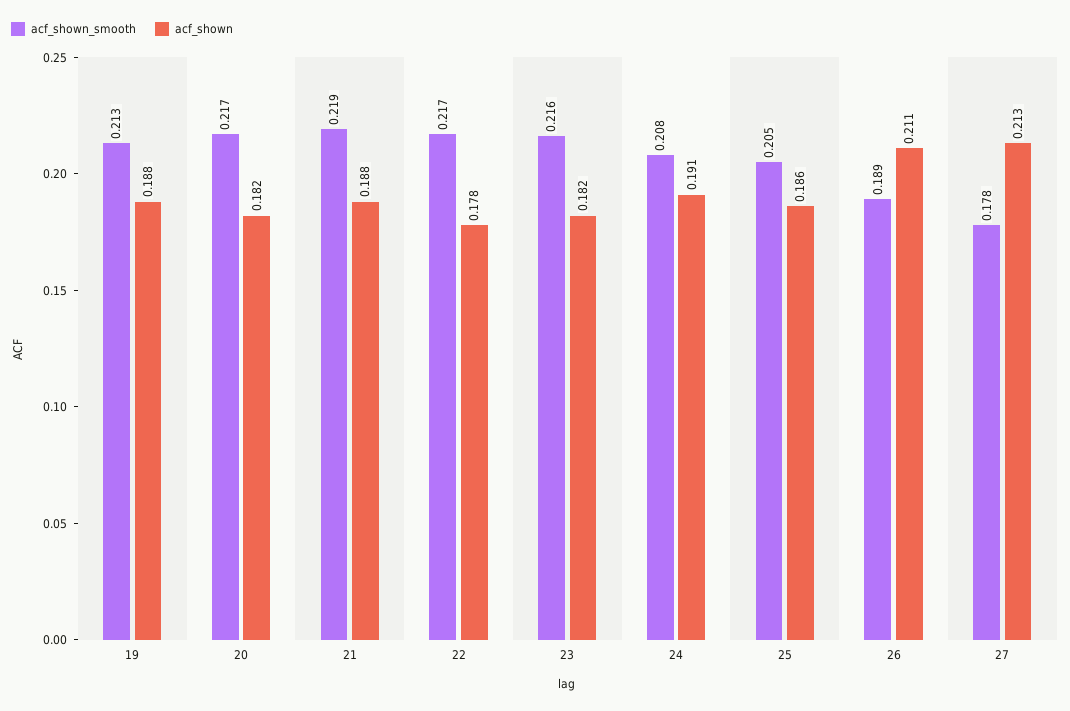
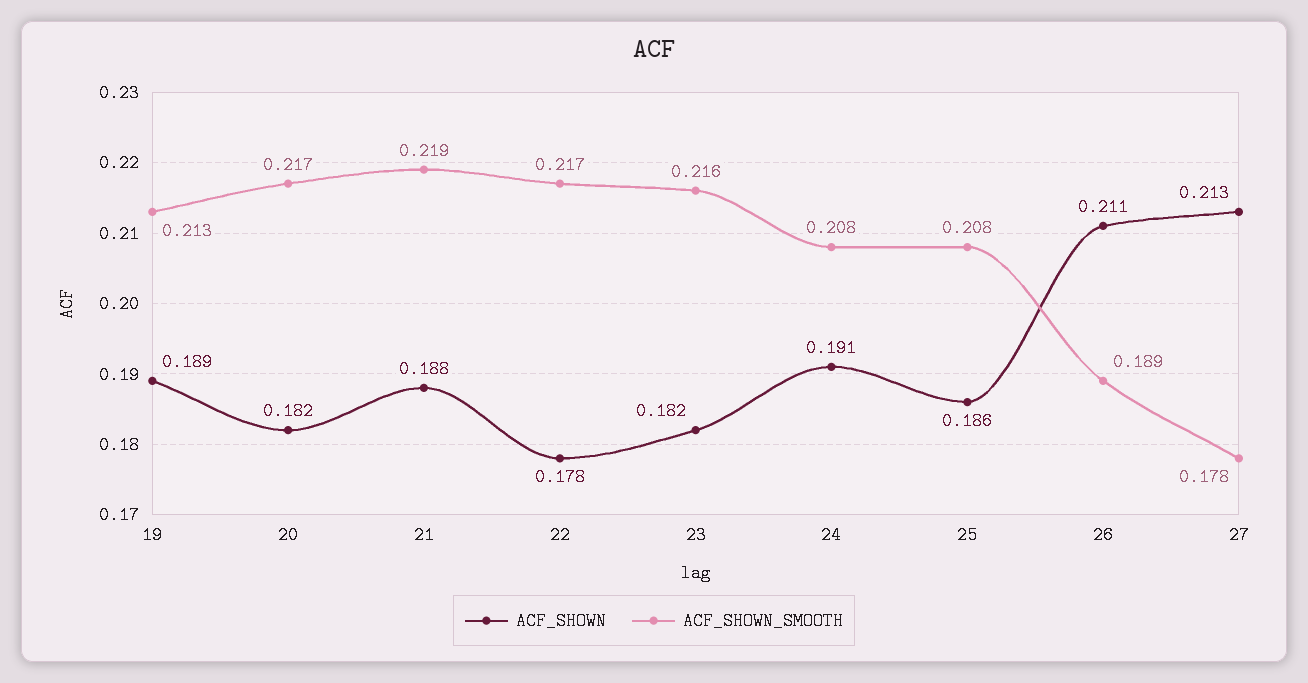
  {
    "acf_shown_smooth": {
      "19": 0.213,
      "20": 0.217,
      "21": 0.219,
      "22": 0.217,
      "23": 0.216,
      "24": 0.208,
-     "25": 0.205,
+     "25": 0.208,
      "26": 0.189,
      "27": 0.178
    },
    "acf_shown": {
-     "19": 0.188,
+     "19": 0.189,
      "20": 0.182,
      "21": 0.188,
      "22": 0.178,
      "23": 0.182,
      "24": 0.191,
      "25": 0.186,
      "26": 0.211,
      "27": 0.213
    }
  }

